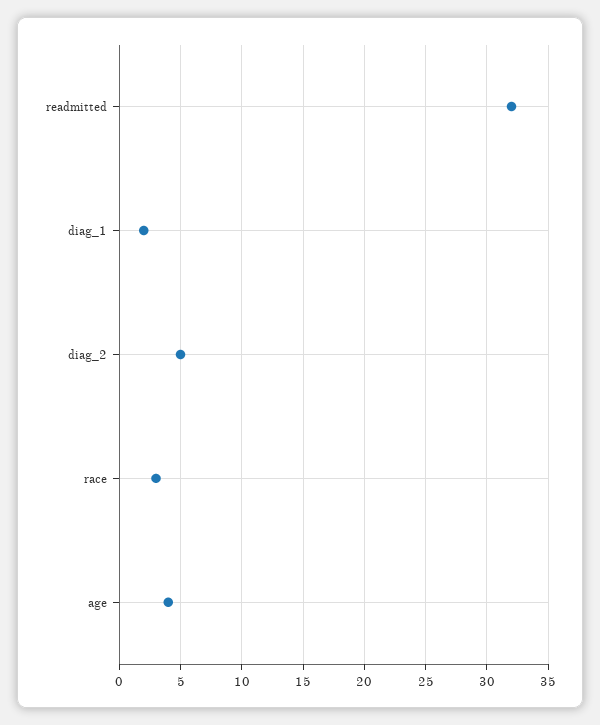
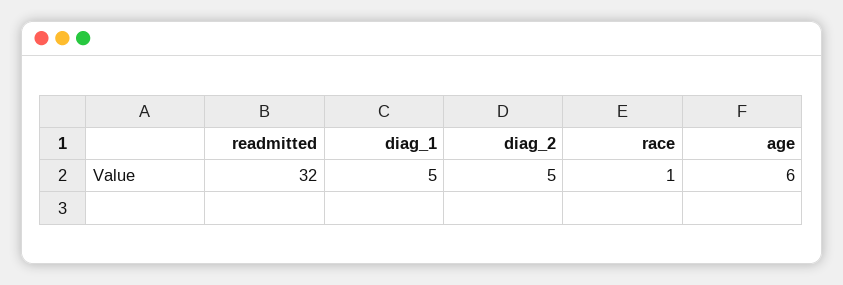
  {
    "readmitted": 32,
-   "diag_1": 2,
+   "diag_1": 5,
    "diag_2": 5,
-   "race": 3,
+   "race": 1,
-   "age": 4
+   "age": 6
  }

